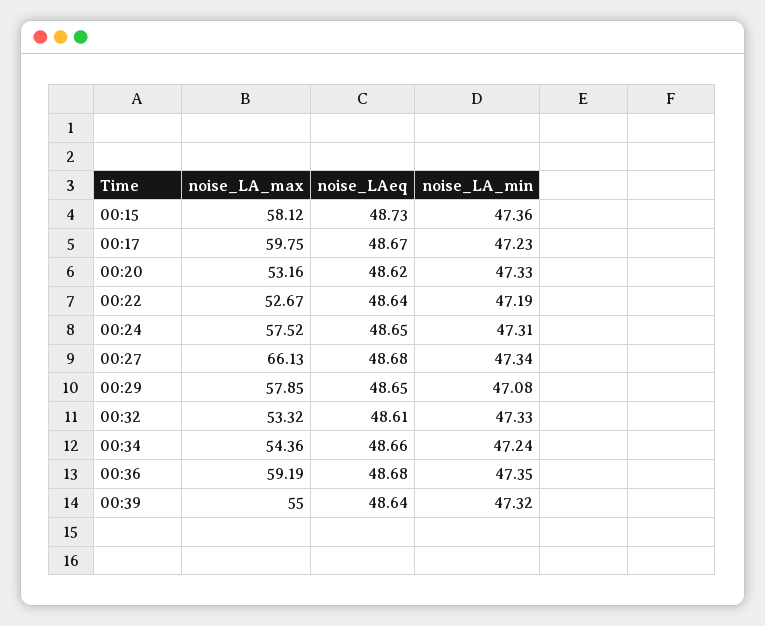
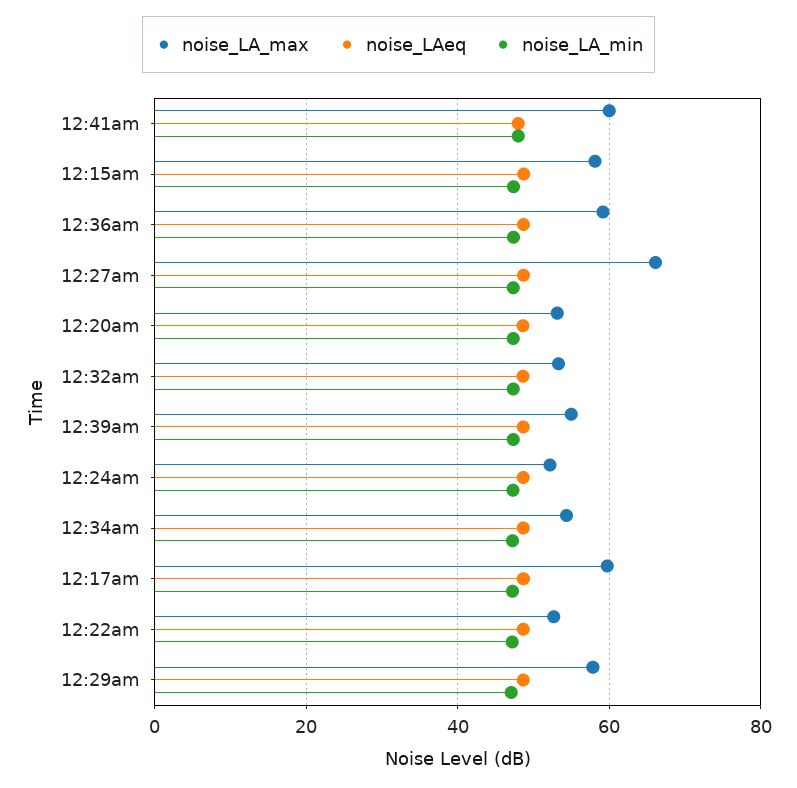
  {
    "noise_LA_max": {
      "00:15": 58.12,
      "00:17": 59.75,
      "00:20": 53.16,
      "00:22": 52.67,
-     "00:24": 57.52,
+     "00:24": 52,
      "00:27": 66.13,
      "00:29": 57.85,
      "00:32": 53.32,
      "00:34": 54.36,
      "00:36": 59.19,
-     "00:39": 55
+     "00:39": 55,
+     "12:41am": 60
    },
    "noise_LAeq": {
      "00:15": 48.73,
      "00:17": 48.67,
      "00:20": 48.62,
      "00:22": 48.64,
      "00:24": 48.65,
      "00:27": 48.68,
      "00:29": 48.65,
      "00:32": 48.61,
      "00:34": 48.66,
      "00:36": 48.68,
-     "00:39": 48.64
+     "00:39": 48.64,
+     "12:41am": 48
    },
    "noise_LA_min": {
      "00:15": 47.36,
      "00:17": 47.23,
      "00:20": 47.33,
      "00:22": 47.19,
      "00:24": 47.31,
      "00:27": 47.34,
      "00:29": 47.08,
      "00:32": 47.33,
      "00:34": 47.24,
      "00:36": 47.35,
-     "00:39": 47.32
+     "00:39": 47.32,
+     "12:41am": 48
    }
  }

